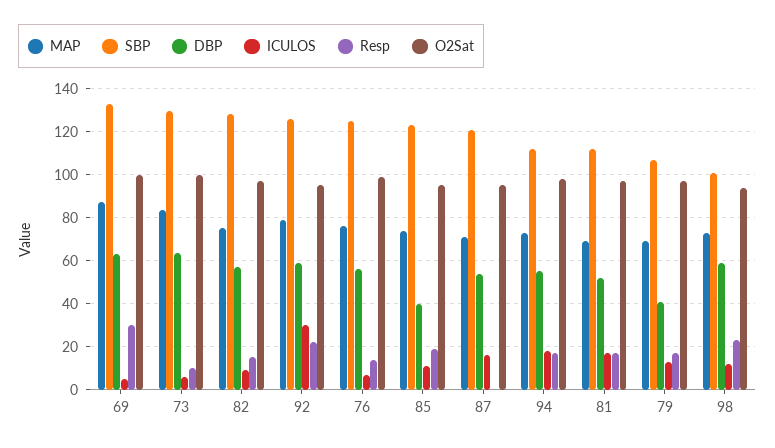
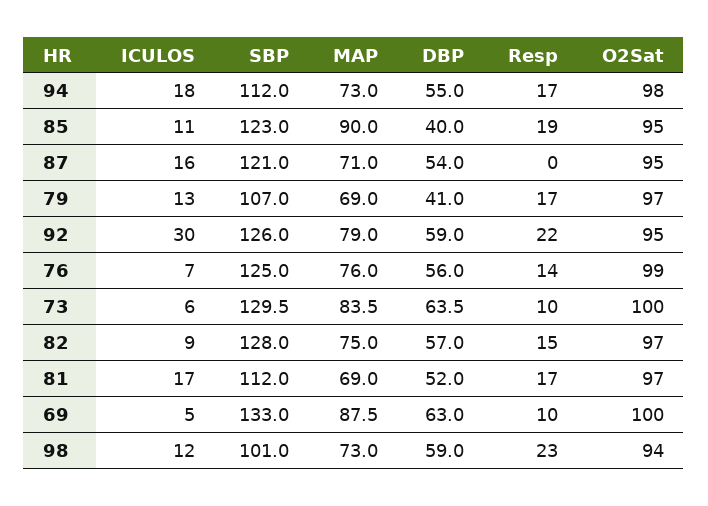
  {
    "MAP": {
      "69": 87.5,
      "73": 83.5,
      "82": 75,
      "92": 79,
      "76": 76,
-     "85": 75,
+     "85": 90,
      "87": 71,
      "94": 73,
      "81": 69,
      "79": 69,
      "98": 73
    },
    "SBP": {
      "69": 133,
      "73": 129.5,
      "82": 128,
      "92": 126,
      "76": 125,
      "85": 123,
      "87": 121,
      "94": 112,
      "81": 112,
      "79": 107,
      "98": 101
    },
    "DBP": {
      "69": 63,
      "73": 63.5,
      "82": 57,
      "92": 59,
      "76": 56,
      "85": 40,
      "87": 54,
      "94": 55,
      "81": 52,
      "79": 41,
      "98": 59
    },
    "ICULOS": {
      "69": 5,
      "73": 6,
      "82": 9,
      "92": 30,
      "76": 7,
      "85": 11,
      "87": 16,
      "94": 18,
      "81": 17,
      "79": 13,
      "98": 12
    },
    "Resp": {
-     "69": 30,
+     "69": 10,
      "73": 10,
      "82": 15,
      "92": 22,
      "76": 14,
      "85": 19,
      "87": 0,
      "94": 17,
      "81": 17,
      "79": 17,
      "98": 23
    },
    "O2Sat": {
      "69": 100,
      "73": 100,
      "82": 97,
      "92": 95,
      "76": 99,
      "85": 95,
      "87": 95,
      "94": 98,
      "81": 97,
      "79": 97,
      "98": 94
    }
  }

